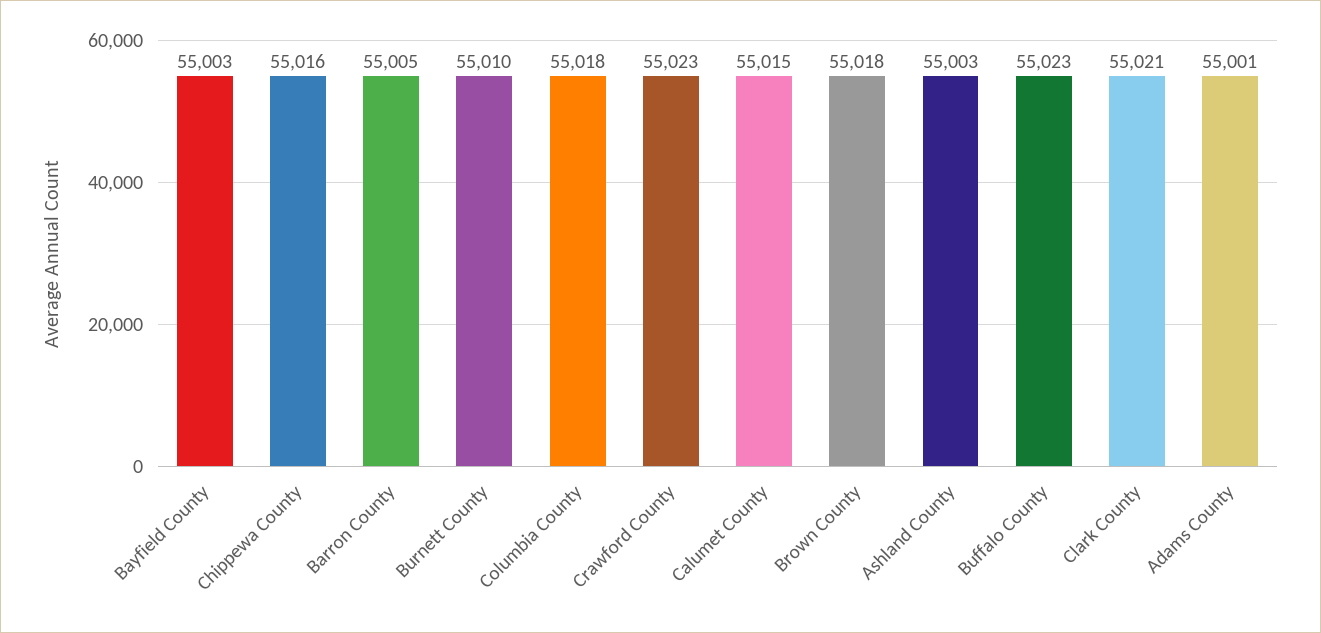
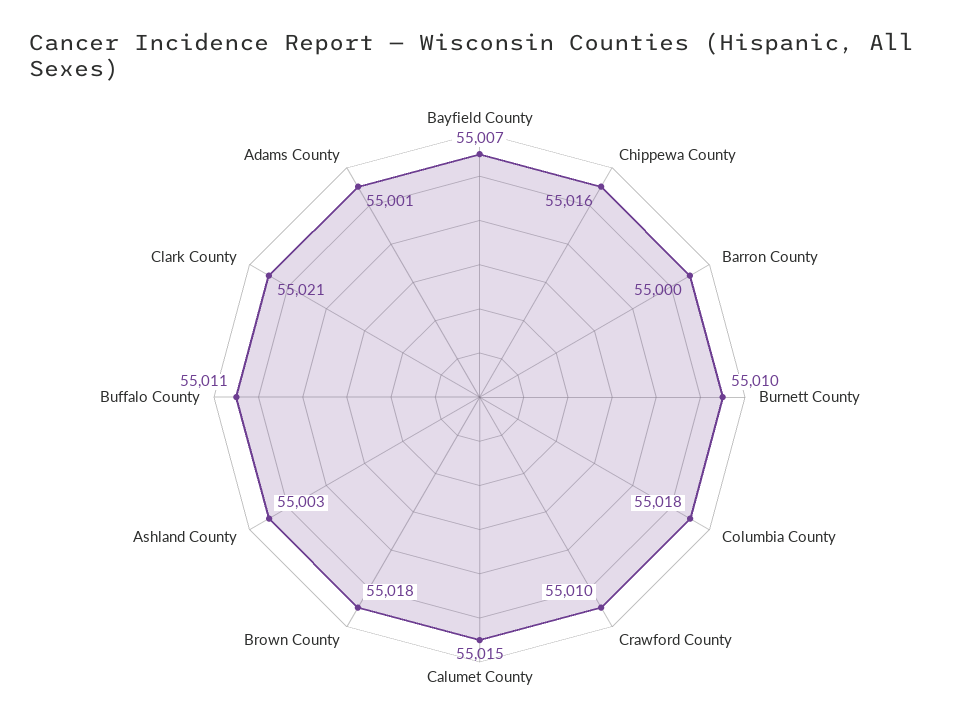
  {
-   "Bayfield County": 55003,
+   "Bayfield County": 55007,
    "Chippewa County": 55016,
-   "Barron County": 55005,
+   "Barron County": 55000,
    "Burnett County": 55010,
    "Columbia County": 55018,
-   "Crawford County": 55023,
+   "Crawford County": 55010,
    "Calumet County": 55015,
    "Brown County": 55018,
    "Ashland County": 55003,
-   "Buffalo County": 55023,
+   "Buffalo County": 55011,
    "Clark County": 55021,
    "Adams County": 55001
  }

